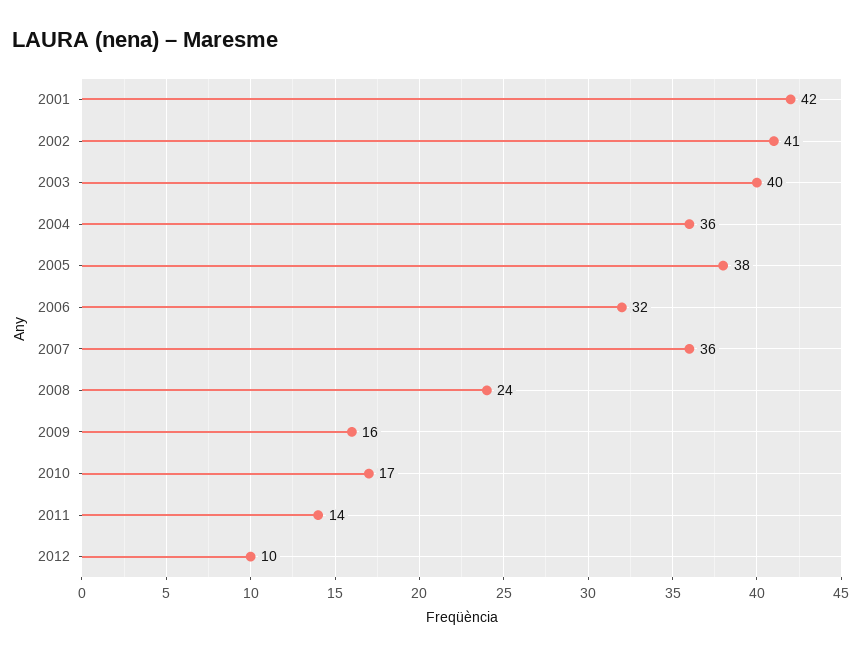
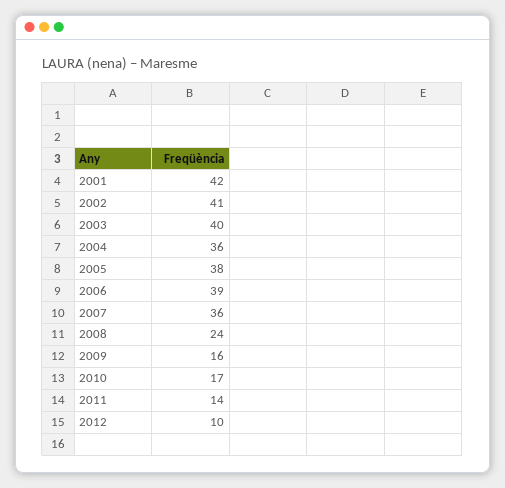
  {
    "2001": 42,
    "2002": 41,
    "2003": 40,
    "2004": 36,
    "2005": 38,
-   "2006": 32,
+   "2006": 39,
    "2007": 36,
    "2008": 24,
    "2009": 16,
    "2010": 17,
    "2011": 14,
    "2012": 10
  }

